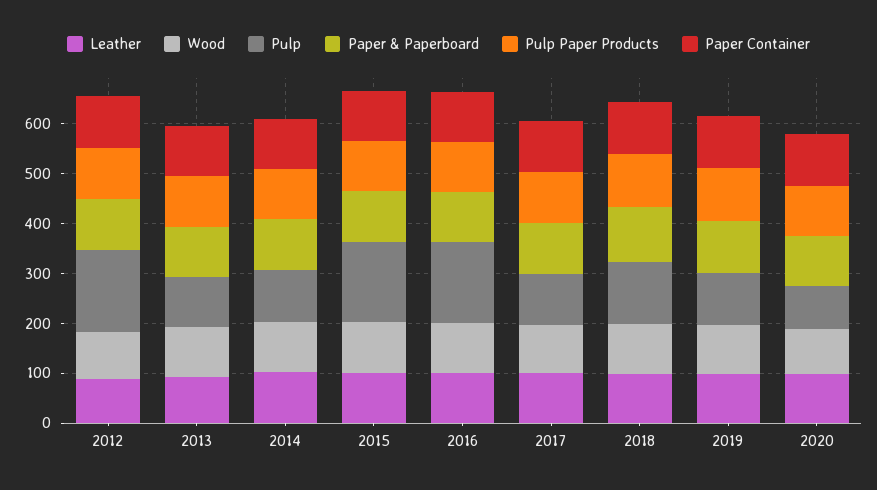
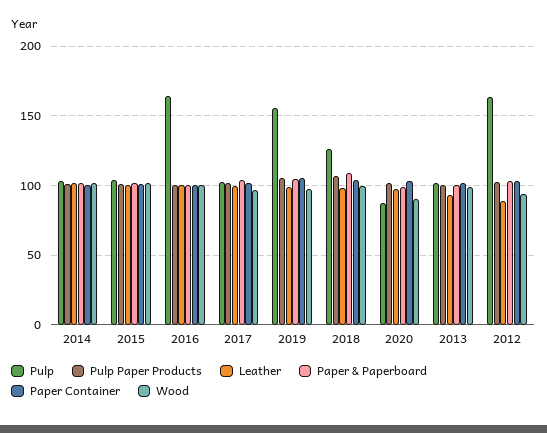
  {
    "Leather": {
      "2012": 90,
      "2013": 95,
      "2014": 100,
      "2015": 100,
      "2016": 100,
      "2017": 100,
      "2018": 100,
      "2019": 100,
      "2020": 100
    },
    "Wood": {
      "2012": 95,
      "2013": 100,
      "2014": 100,
      "2015": 100,
      "2016": 100,
      "2017": 95,
      "2018": 100,
      "2019": 95,
      "2020": 90
    },
    "Pulp": {
      "2012": 165,
      "2013": 100,
      "2014": 105,
-     "2015": 160,
+     "2015": 105,
      "2016": 165,
      "2017": 105,
      "2018": 125,
-     "2019": 100,
+     "2019": 155,
      "2020": 90
    },
    "Paper & Paperboard": {
      "2012": 105,
      "2013": 100,
      "2014": 100,
      "2015": 100,
      "2016": 100,
      "2017": 105,
      "2018": 110,
      "2019": 105,
      "2020": 100
    },
    "Pulp Paper Products": {
      "2012": 100,
      "2013": 100,
      "2014": 100,
      "2015": 100,
      "2016": 100,
      "2017": 100,
      "2018": 105,
      "2019": 105,
      "2020": 100
    },
    "Paper Container": {
      "2012": 105,
      "2013": 100,
      "2014": 100,
      "2015": 100,
      "2016": 100,
      "2017": 100,
      "2018": 105,
      "2019": 105,
      "2020": 105
    }
  }

